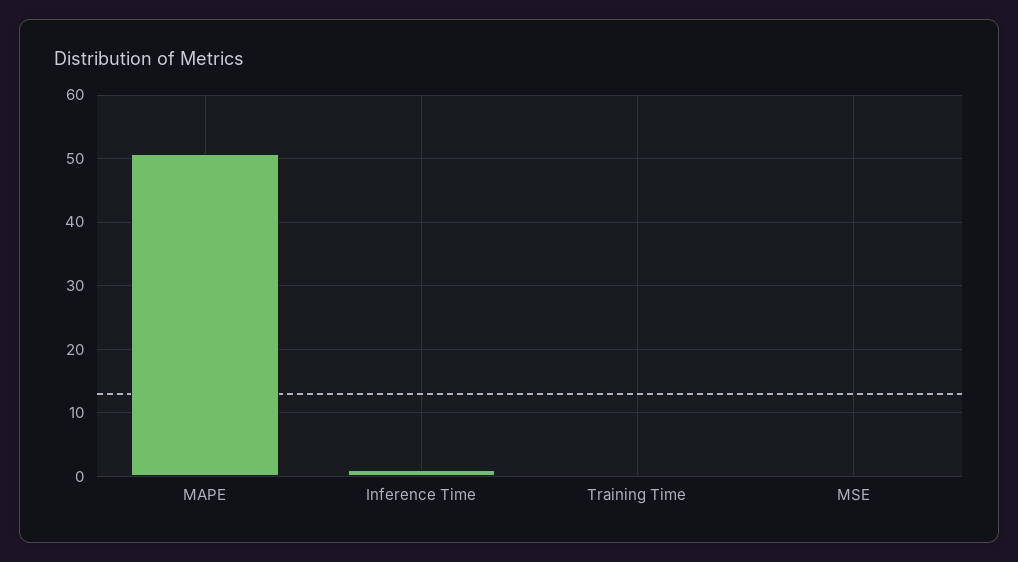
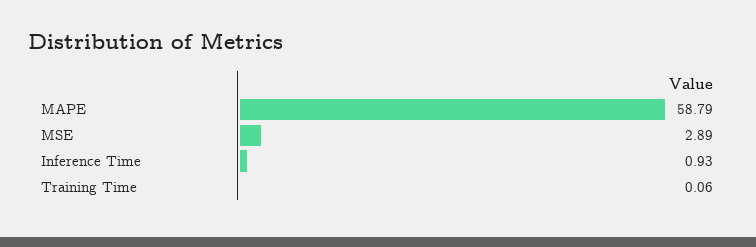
  {
-   "MAPE": 51,
+   "MAPE": 58.79,
    "Inference Time": 0.93,
    "Training Time": 0.06,
-   "MSE": 0
+   "MSE": 2.89
  }

